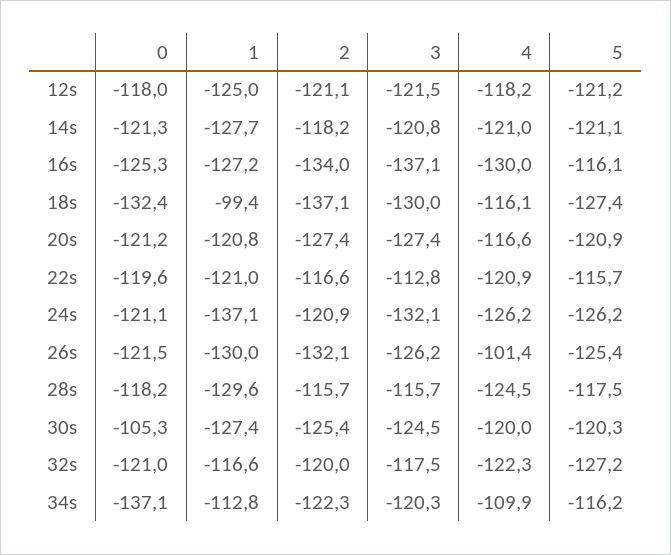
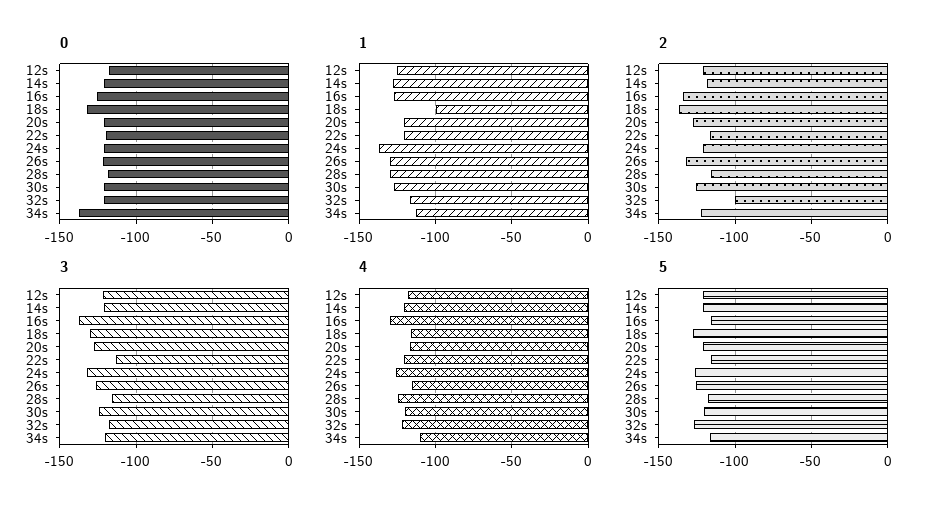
  {
    "0": {
      "12s": -118,
      "14s": -121.3,
      "16s": -125.3,
      "18s": -132.4,
      "20s": -121.2,
      "22s": -119.6,
      "24s": -121.1,
      "26s": -121.5,
      "28s": -118.2,
-     "30s": -105.3,
+     "30s": -120,
      "32s": -121,
      "34s": -137.1
    },
    "1": {
      "12s": -125,
      "14s": -127.7,
      "16s": -127.2,
      "18s": -99.4,
      "20s": -120.8,
      "22s": -121,
      "24s": -137.1,
      "26s": -130,
      "28s": -129.6,
      "30s": -127.4,
      "32s": -116.6,
      "34s": -112.8
    },
    "2": {
      "12s": -121.1,
      "14s": -118.2,
      "16s": -134,
      "18s": -137.1,
      "20s": -127.4,
      "22s": -116.6,
      "24s": -120.9,
      "26s": -132.1,
      "28s": -115.7,
      "30s": -125.4,
-     "32s": -120,
+     "32s": -100,
      "34s": -122.3
    },
    "3": {
      "12s": -121.5,
      "14s": -120.8,
      "16s": -137.1,
      "18s": -130,
      "20s": -127.4,
      "22s": -112.8,
      "24s": -132.1,
      "26s": -126.2,
      "28s": -115.7,
      "30s": -124.5,
      "32s": -117.5,
      "34s": -120.3
    },
    "4": {
      "12s": -118.2,
      "14s": -121,
      "16s": -130,
      "18s": -116.1,
      "20s": -116.6,
      "22s": -120.9,
      "24s": -126.2,
-     "26s": -101.4,
+     "26s": -115,
      "28s": -124.5,
      "30s": -120,
      "32s": -122.3,
      "34s": -109.9
    },
    "5": {
      "12s": -121.2,
      "14s": -121.1,
      "16s": -116.1,
      "18s": -127.4,
      "20s": -120.9,
      "22s": -115.7,
      "24s": -126.2,
      "26s": -125.4,
      "28s": -117.5,
      "30s": -120.3,
      "32s": -127.2,
      "34s": -116.2
    }
  }

